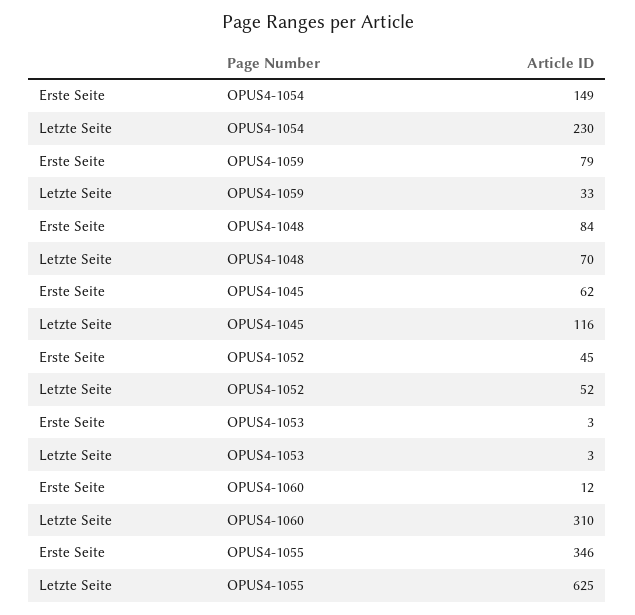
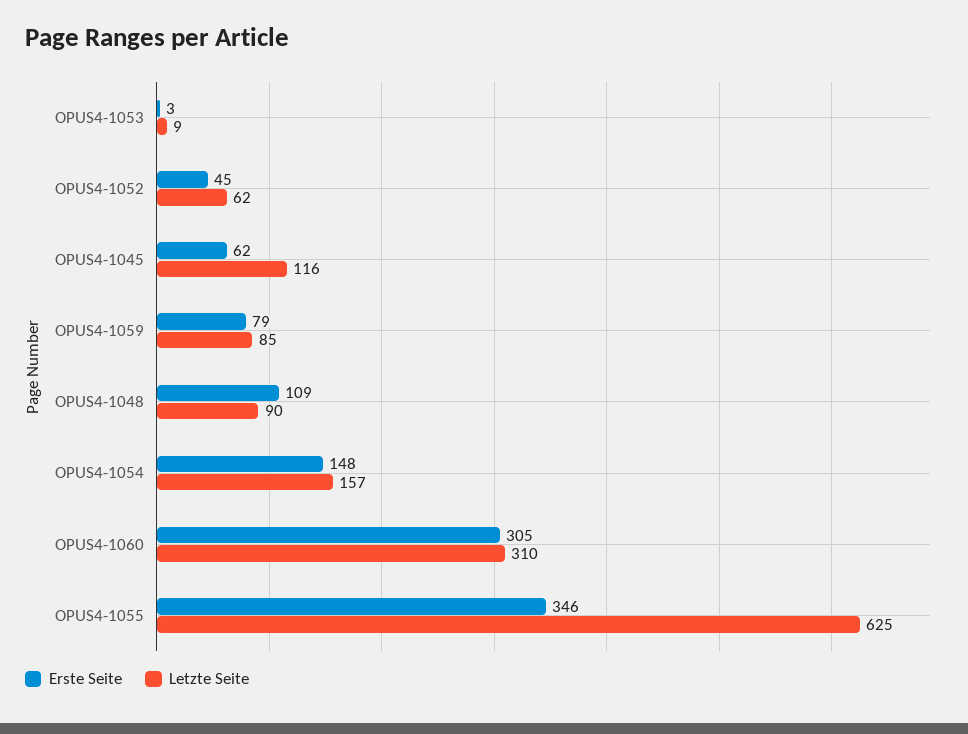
  {
    "Erste Seite": {
-     "OPUS4-1054": 149,
+     "OPUS4-1054": 148,
      "OPUS4-1059": 79,
-     "OPUS4-1048": 84,
+     "OPUS4-1048": 109,
      "OPUS4-1045": 62,
      "OPUS4-1052": 45,
      "OPUS4-1053": 3,
-     "OPUS4-1060": 12,
+     "OPUS4-1060": 305,
      "OPUS4-1055": 346
    },
    "Letzte Seite": {
-     "OPUS4-1054": 230,
+     "OPUS4-1054": 157,
-     "OPUS4-1059": 33,
+     "OPUS4-1059": 85,
-     "OPUS4-1048": 70,
+     "OPUS4-1048": 90,
      "OPUS4-1045": 116,
-     "OPUS4-1052": 52,
+     "OPUS4-1052": 62,
-     "OPUS4-1053": 3,
+     "OPUS4-1053": 9,
      "OPUS4-1060": 310,
      "OPUS4-1055": 625
    }
  }

